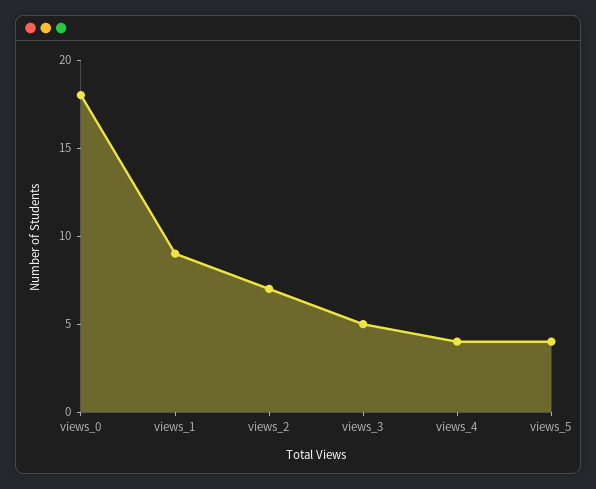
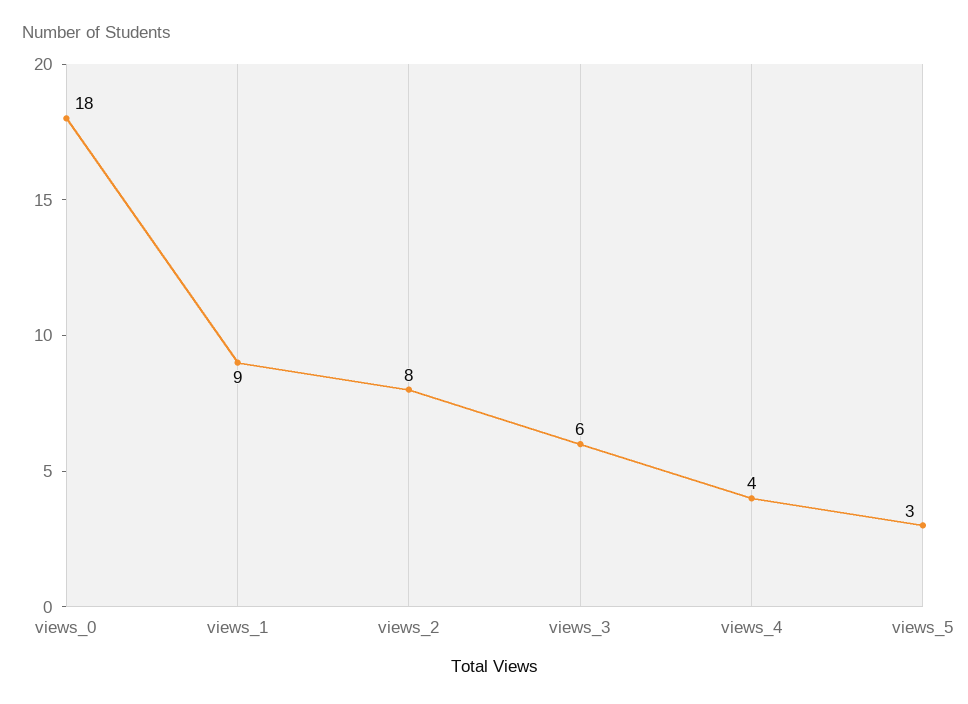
  {
    "views_0": 18,
    "views_1": 9,
-   "views_2": 7,
+   "views_2": 8,
-   "views_3": 5,
+   "views_3": 6,
    "views_4": 4,
-   "views_5": 4
+   "views_5": 3
  }

